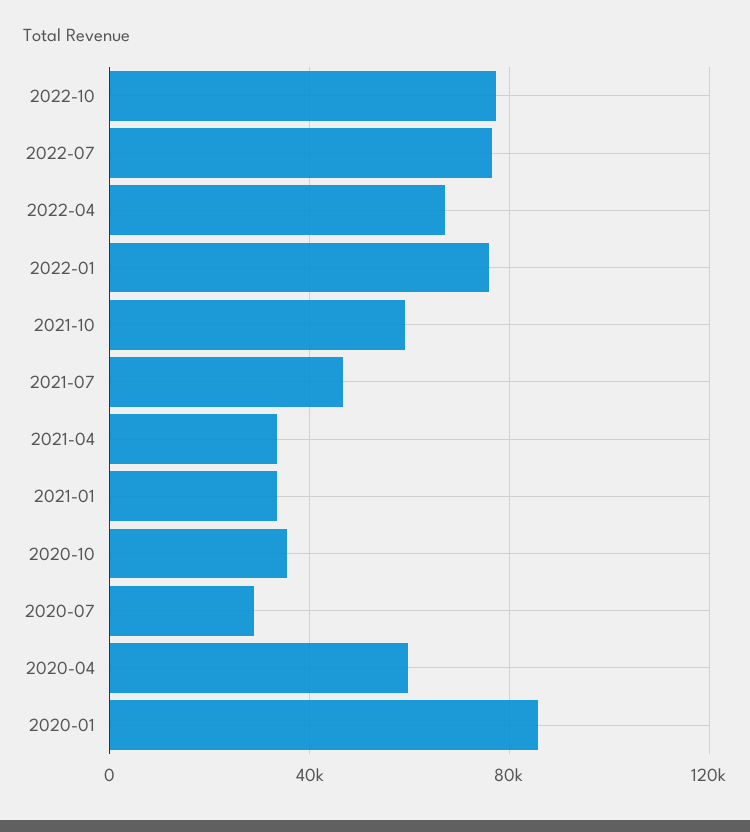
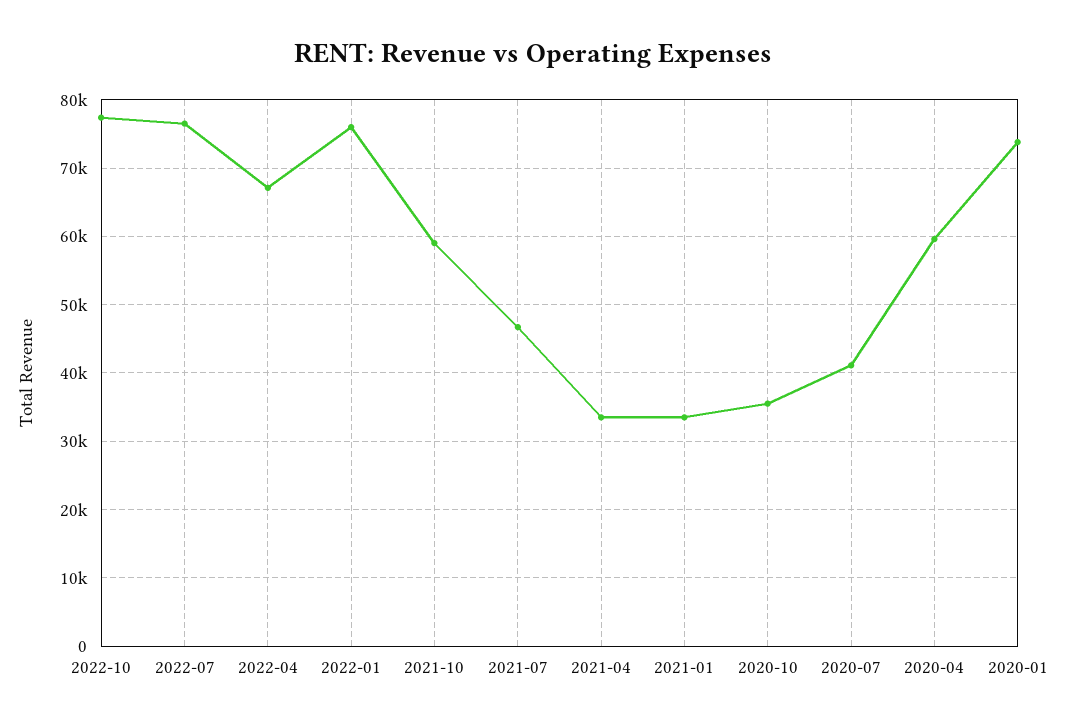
  {
    "2022-10": 77000,
    "2022-07": 77000,
    "2022-04": 67000,
    "2022-01": 76000,
    "2021-10": 59000,
    "2021-07": 47000,
    "2021-04": 34000,
    "2021-01": 34000,
    "2020-10": 36000,
-   "2020-07": 30000,
+   "2020-07": 41000,
    "2020-04": 60000,
-   "2020-01": 85000
+   "2020-01": 74000
  }

